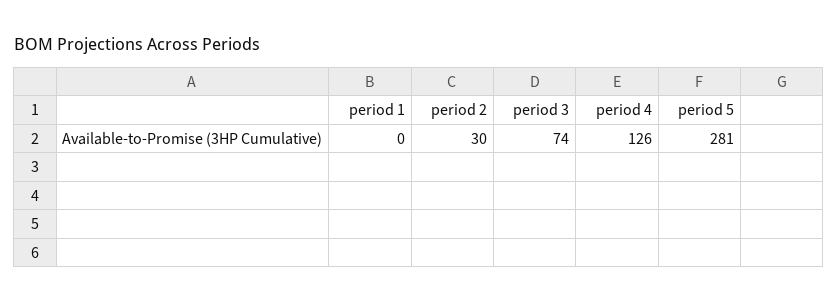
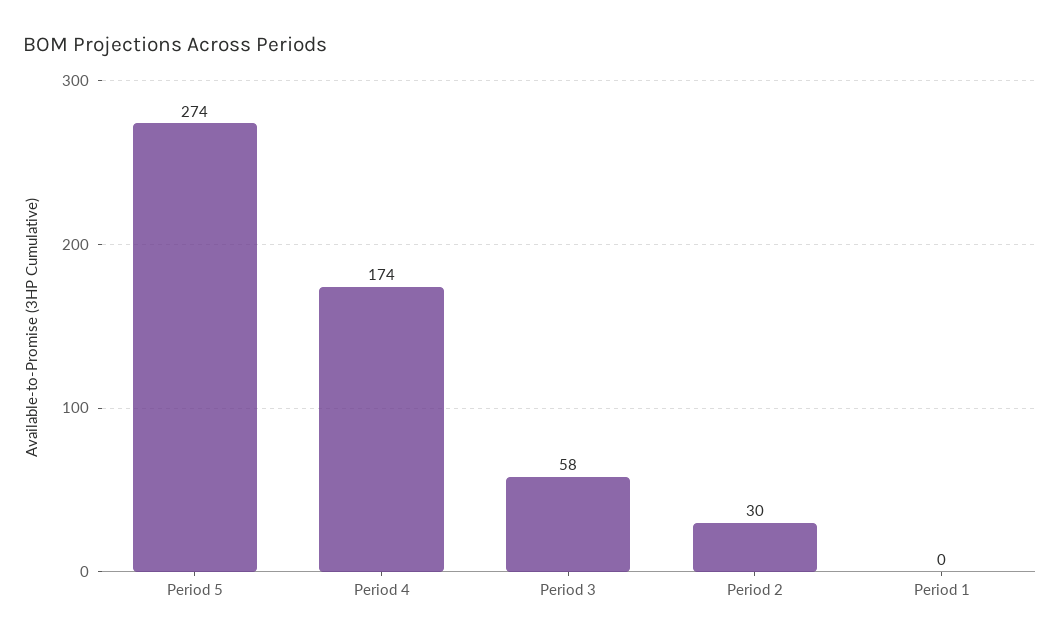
  {
    "period 1": 0,
    "period 2": 30,
-   "period 3": 74,
+   "period 3": 58,
-   "period 4": 126,
+   "period 4": 174,
-   "period 5": 281
+   "period 5": 274
  }

